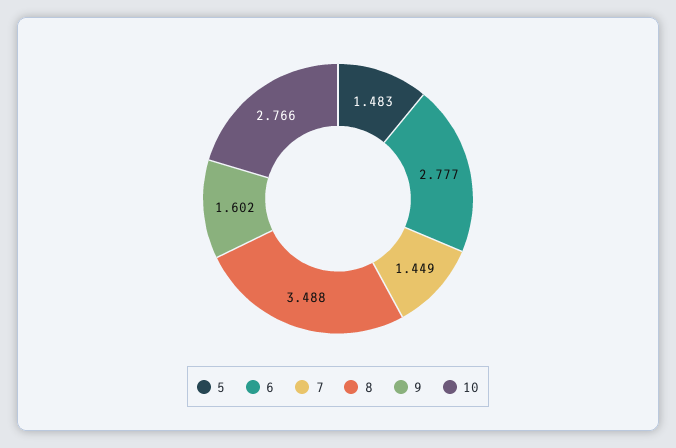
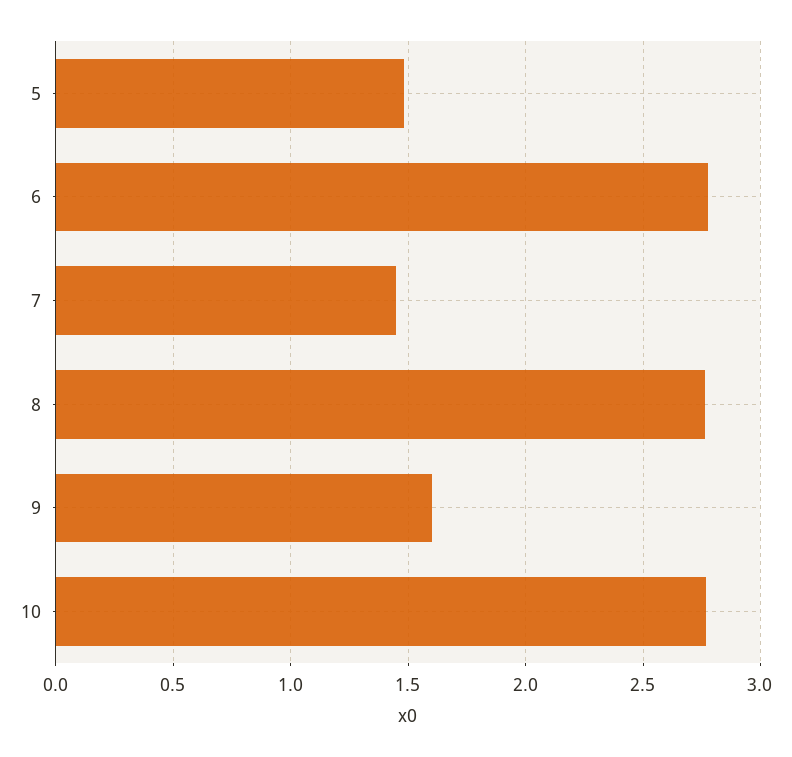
  {
    "5": 1.483,
    "6": 2.777,
    "7": 1.449,
-   "8": 3.488,
+   "8": 2.75,
    "9": 1.602,
    "10": 2.766
  }

